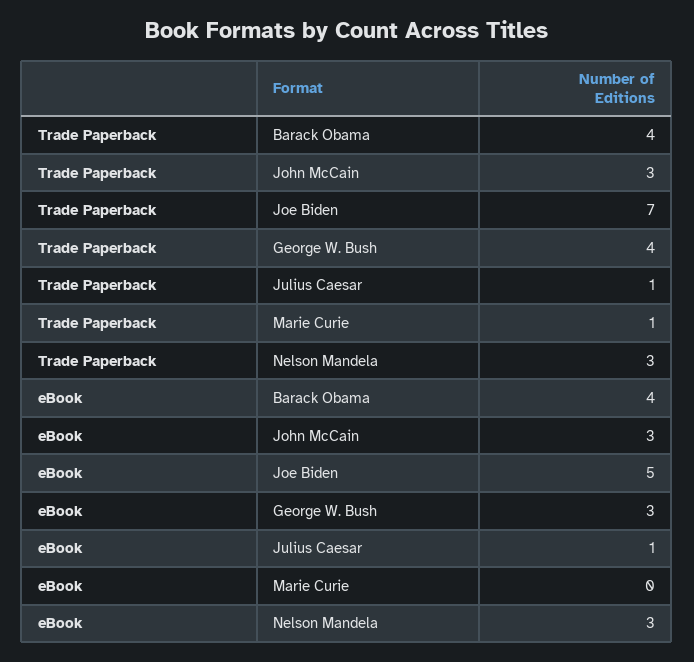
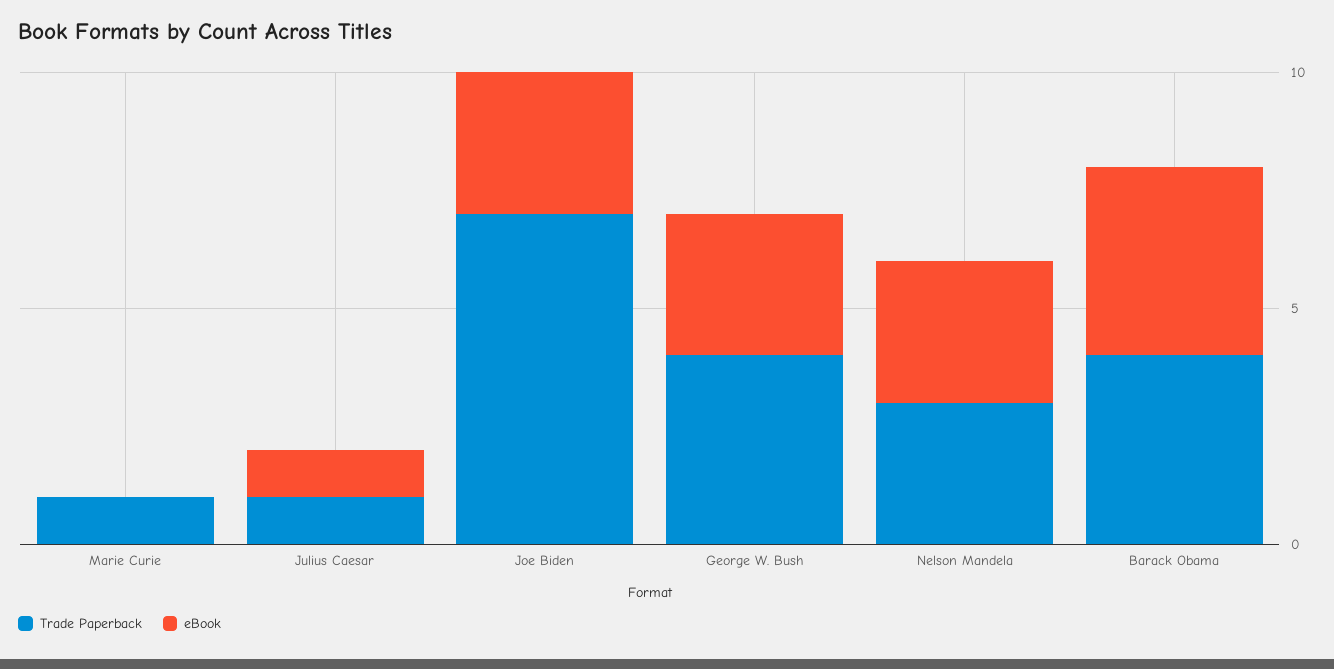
  {
    "Trade Paperback": {
      "Barack Obama": 4,
-     "John McCain": 3,
      "Joe Biden": 7,
      "George W. Bush": 4,
      "Julius Caesar": 1,
      "Marie Curie": 1,
      "Nelson Mandela": 3
    },
    "eBook": {
      "Barack Obama": 4,
-     "John McCain": 3,
-     "Joe Biden": 5,
+     "Joe Biden": 3,
      "George W. Bush": 3,
      "Julius Caesar": 1,
      "Marie Curie": 0,
      "Nelson Mandela": 3
    }
  }

